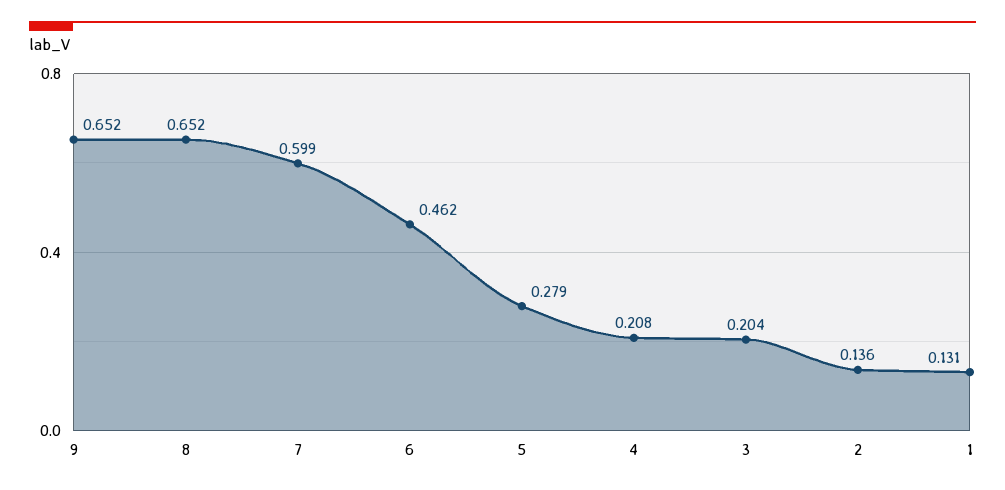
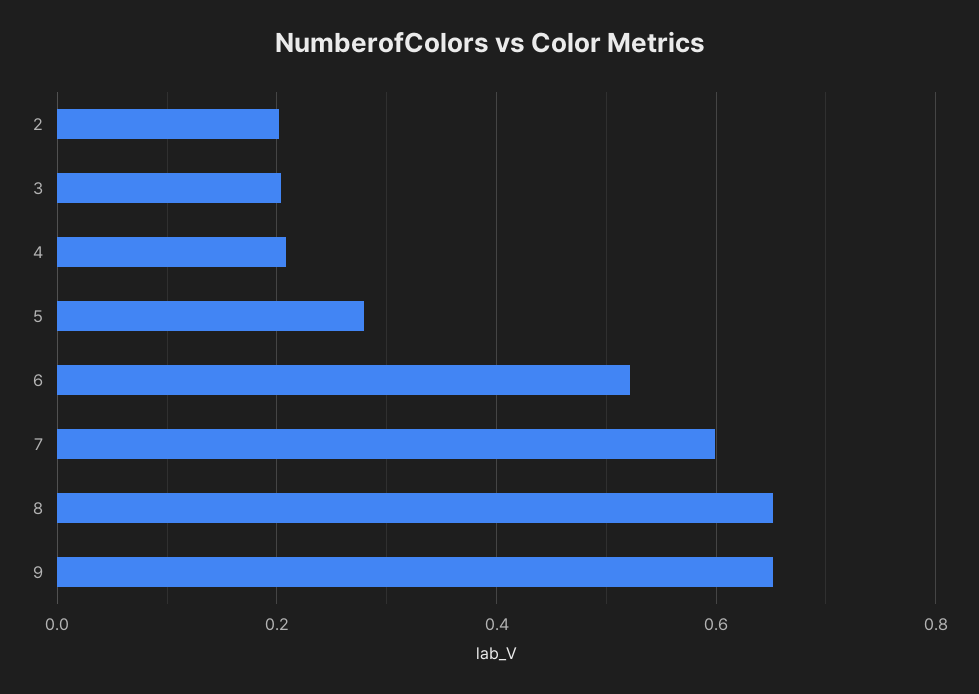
  {
    "9": 0.652,
    "8": 0.652,
    "7": 0.599,
-   "6": 0.462,
+   "6": 0.52,
    "5": 0.279,
    "4": 0.208,
    "3": 0.204,
-   "2": 0.136,
+   "2": 0.2
-   "1": 0.131
  }

